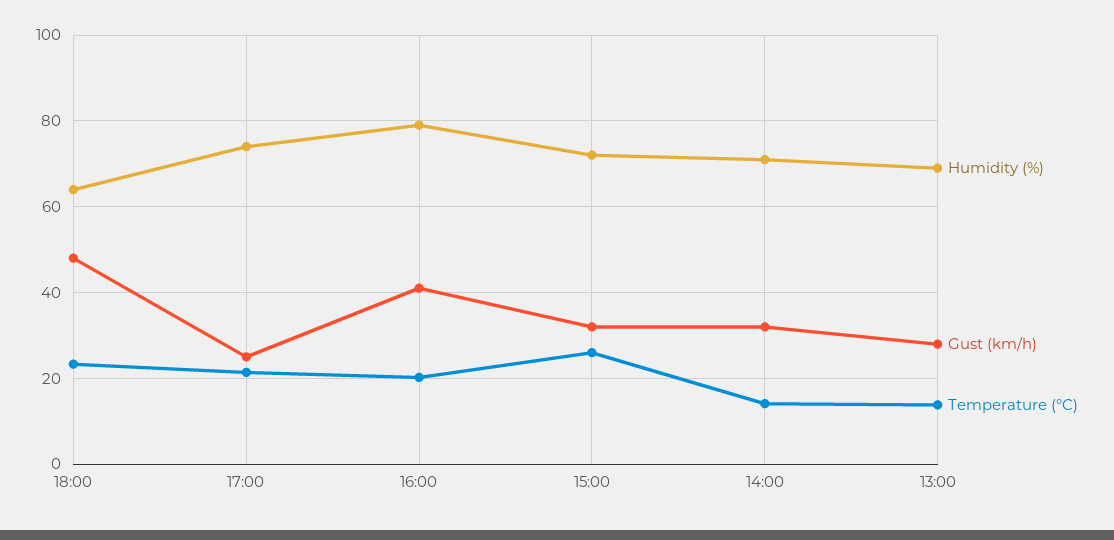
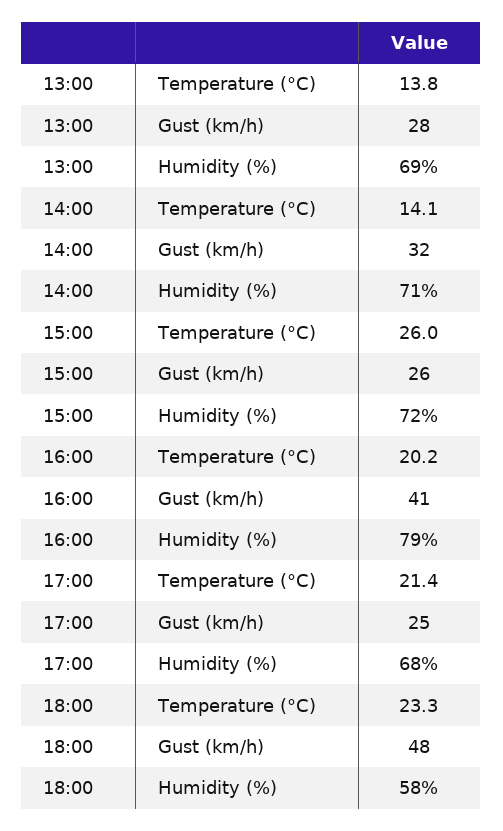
  {
    "Humidity (%)": {
-     "18:00": 64,
+     "18:00": 58,
-     "17:00": 74,
+     "17:00": 68,
      "16:00": 79,
      "15:00": 72,
      "14:00": 71,
      "13:00": 69
    },
    "Gust (km/h)": {
      "18:00": 48,
      "17:00": 25,
      "16:00": 41,
-     "15:00": 32,
+     "15:00": 26,
      "14:00": 32,
      "13:00": 28
    },
    "Temperature (°C)": {
      "18:00": 23.3,
      "17:00": 21.4,
      "16:00": 20.2,
      "15:00": 26,
      "14:00": 14.1,
      "13:00": 13.8
    }
  }

